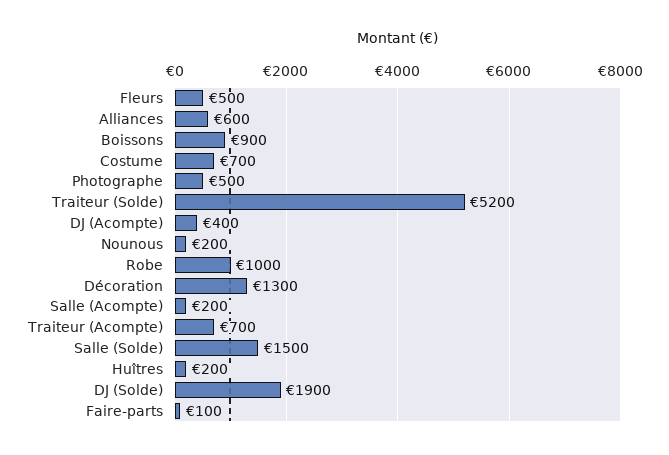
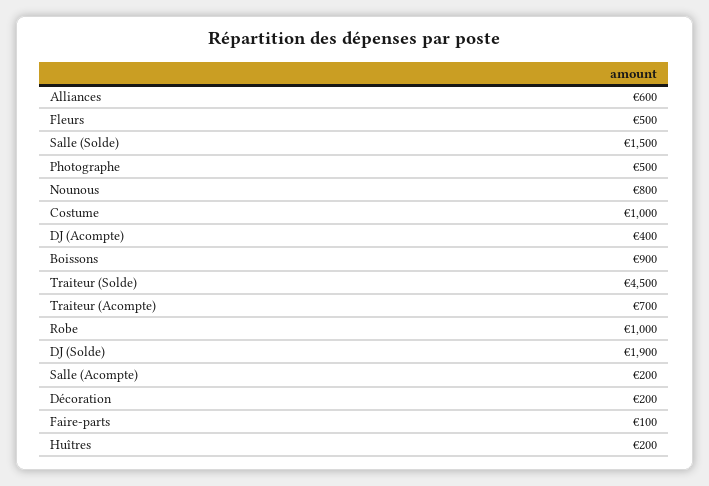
  {
    "Fleurs": 500,
    "Alliances": 600,
    "Boissons": 900,
-   "Costume": 700,
+   "Costume": 1000,
    "Photographe": 500,
-   "Traiteur (Solde)": 5200,
+   "Traiteur (Solde)": 4500,
    "DJ (Acompte)": 400,
-   "Nounous": 200,
+   "Nounous": 800,
    "Robe": 1000,
-   "Décoration": 1300,
+   "Décoration": 200,
    "Salle (Acompte)": 200,
    "Traiteur (Acompte)": 700,
    "Salle (Solde)": 1500,
    "Huîtres": 200,
    "DJ (Solde)": 1900,
    "Faire-parts": 100
  }

